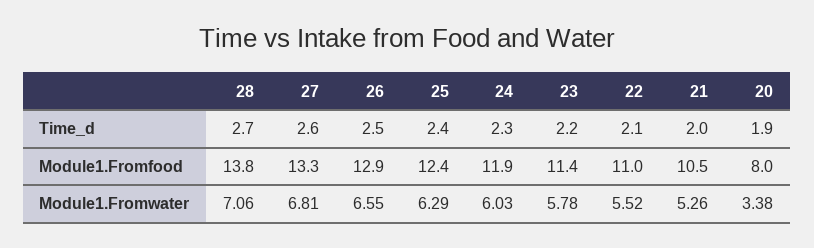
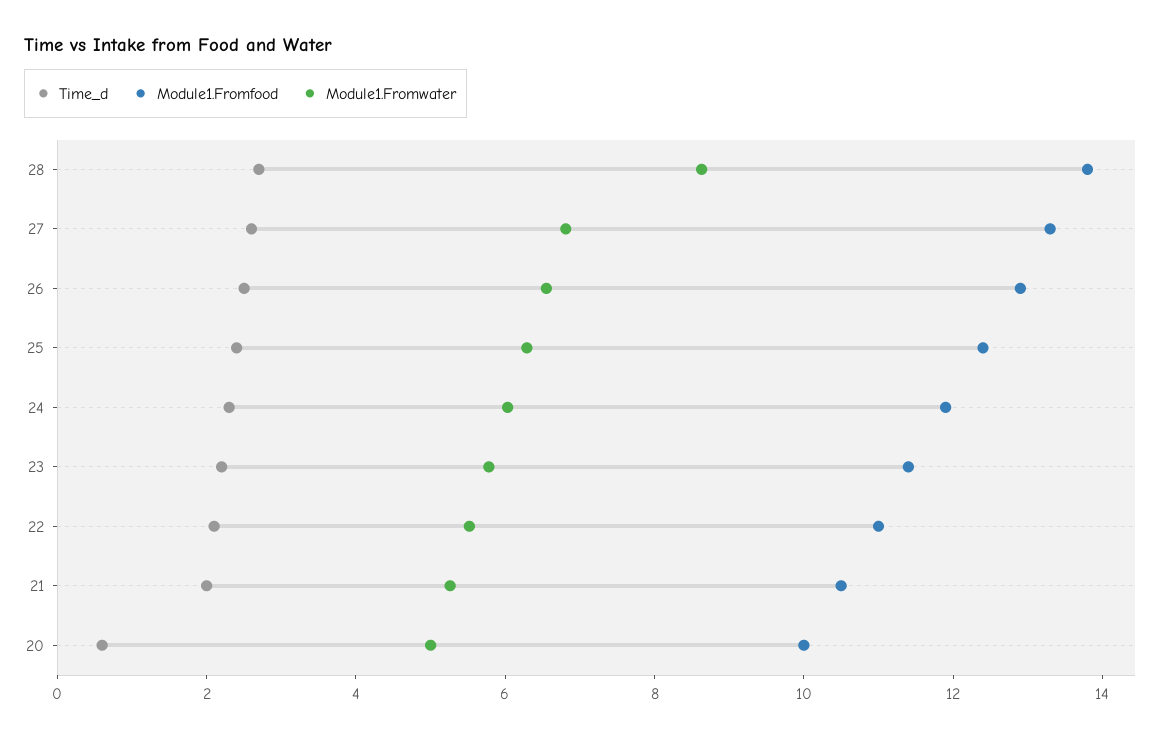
  {
    "Time_d": {
      "28": 2.7,
      "27": 2.6,
      "26": 2.5,
      "25": 2.4,
      "24": 2.3,
      "23": 2.2,
      "22": 2.1,
      "21": 2,
-     "20": 1.9
+     "20": 0.5
    },
    "Module1.Fromfood": {
      "28": 13.8,
      "27": 13.3,
      "26": 12.9,
      "25": 12.4,
      "24": 11.9,
      "23": 11.4,
      "22": 11,
      "21": 10.5,
-     "20": 8
+     "20": 10
    },
    "Module1.Fromwater": {
-     "28": 7.06,
+     "28": 8.5,
      "27": 6.81,
      "26": 6.55,
      "25": 6.29,
      "24": 6.03,
      "23": 5.78,
      "22": 5.52,
      "21": 5.26,
-     "20": 3.38
+     "20": 5
    }
  }

